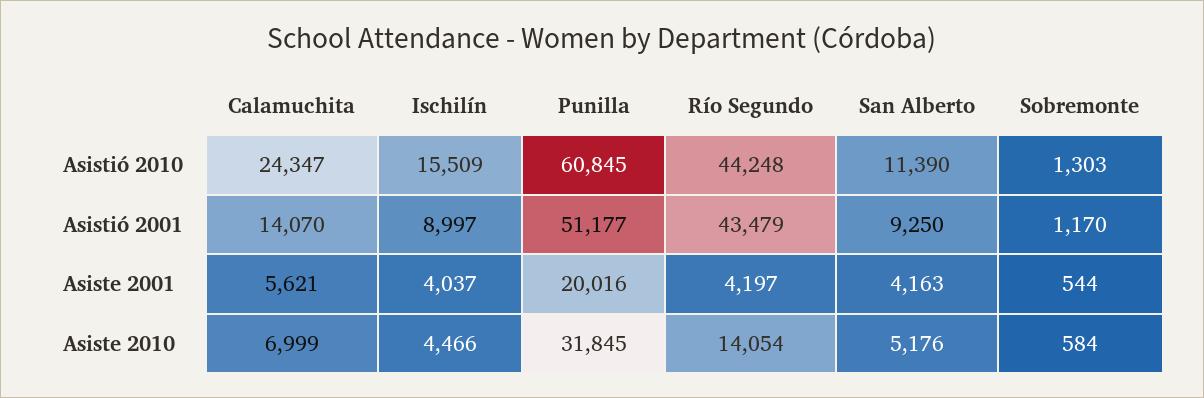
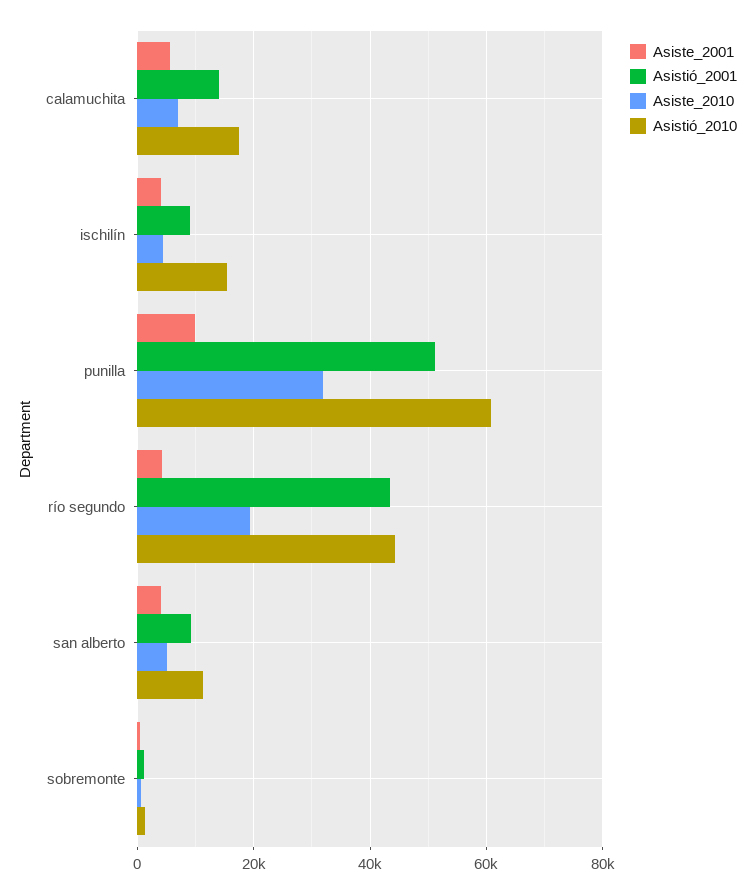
  {
    "Asistió 2010": {
-     "Calamuchita": 24347,
+     "Calamuchita": 18000,
      "Ischilín": 15509,
      "Punilla": 60845,
      "Río Segundo": 44248,
      "San Alberto": 11390,
      "Sobremonte": 1303
    },
    "Asistió 2001": {
      "Calamuchita": 14070,
      "Ischilín": 8997,
      "Punilla": 51177,
      "Río Segundo": 43479,
      "San Alberto": 9250,
      "Sobremonte": 1170
    },
    "Asiste 2001": {
      "Calamuchita": 5621,
      "Ischilín": 4037,
-     "Punilla": 20016,
+     "Punilla": 10000,
      "Río Segundo": 4197,
      "San Alberto": 4163,
      "Sobremonte": 544
    },
    "Asiste 2010": {
      "Calamuchita": 6999,
      "Ischilín": 4466,
      "Punilla": 31845,
-     "Río Segundo": 14054,
+     "Río Segundo": 20000,
      "San Alberto": 5176,
      "Sobremonte": 584
    }
  }

